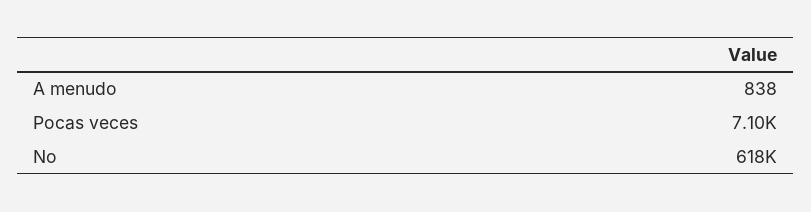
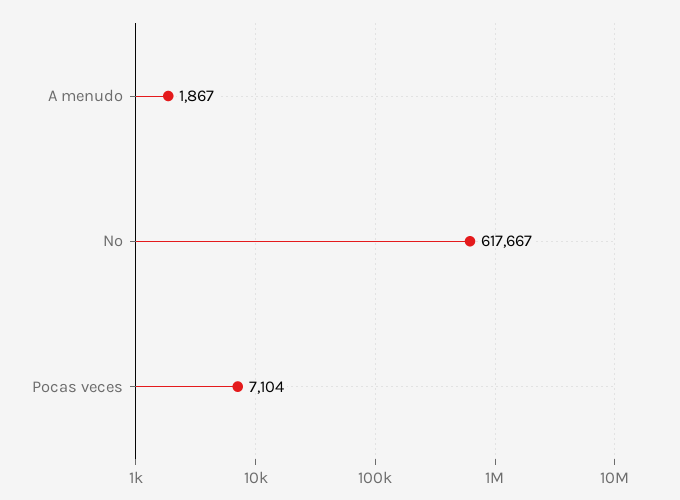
  {
-   "A menudo": 838,
+   "A menudo": 1867,
    "Pocas veces": 7104,
    "No": 617667
  }

